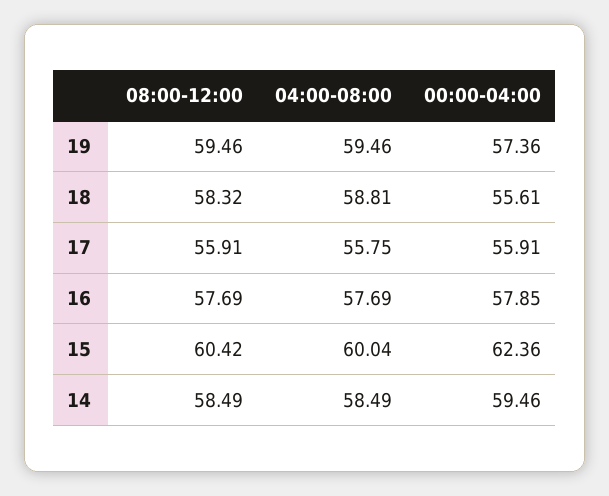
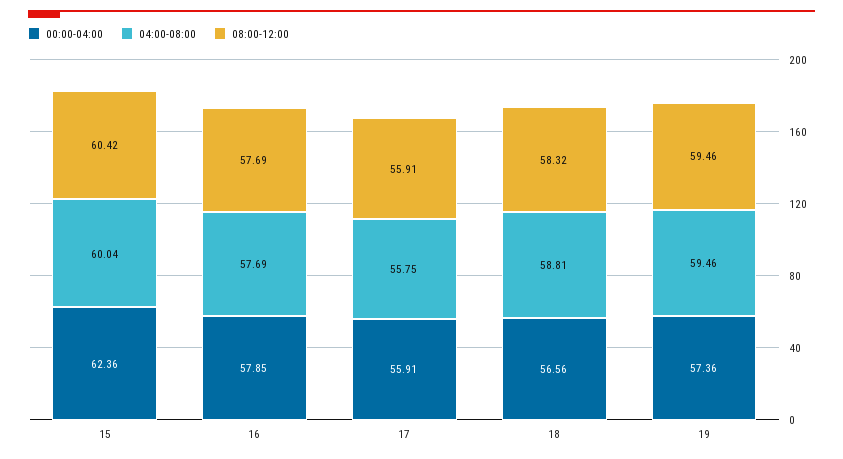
  {
    "08:00-12:00": {
      "19": 59.46,
      "18": 58.32,
      "17": 55.91,
      "16": 57.69,
-     "15": 60.42,
+     "15": 60.42
-     "14": 58.49
    },
    "04:00-08:00": {
      "19": 59.46,
      "18": 58.81,
      "17": 55.75,
      "16": 57.69,
-     "15": 60.04,
+     "15": 60.04
-     "14": 58.49
    },
    "00:00-04:00": {
      "19": 57.36,
-     "18": 55.61,
+     "18": 56.56,
      "17": 55.91,
      "16": 57.85,
-     "15": 62.36,
+     "15": 62.36
-     "14": 59.46
    }
  }

